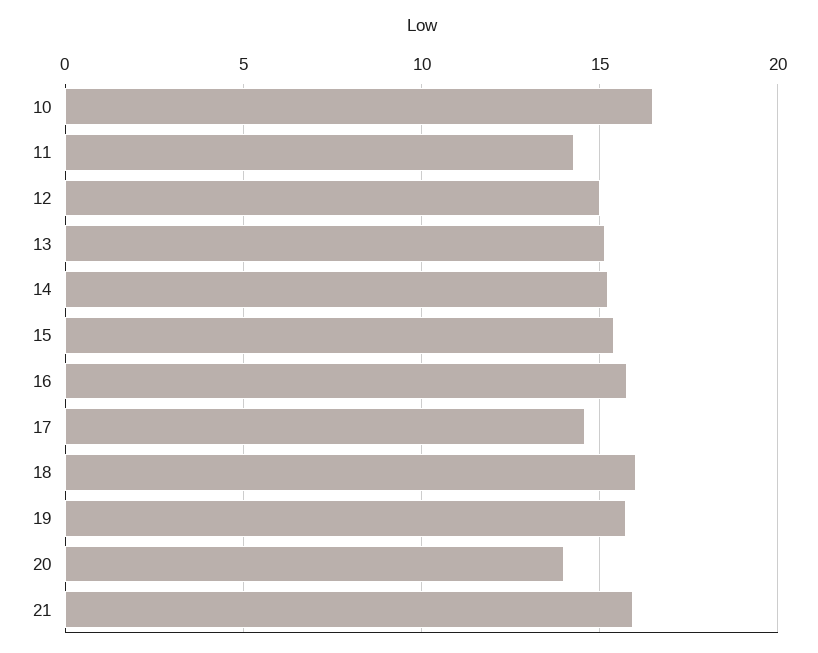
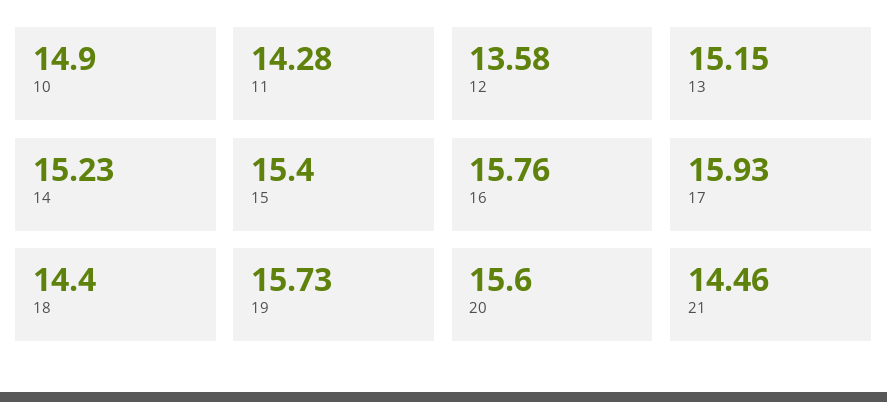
  {
-   "10": 16.5,
+   "10": 14.9,
    "11": 14.28,
-   "12": 15,
+   "12": 13.58,
    "13": 15.15,
    "14": 15.23,
    "15": 15.4,
    "16": 15.76,
-   "17": 14.5,
+   "17": 15.93,
-   "18": 16,
+   "18": 14.4,
    "19": 15.73,
-   "20": 14,
+   "20": 15.6,
-   "21": 16
+   "21": 14.46
  }

